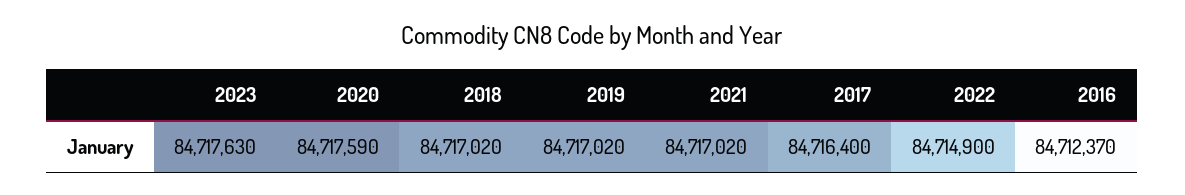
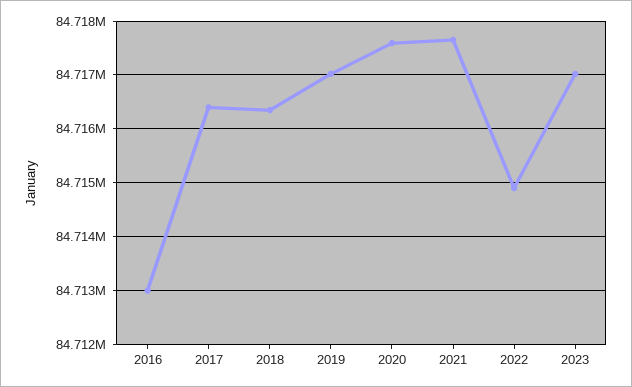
  {
-   "2023": 84717630,
+   "2023": 84717000,
    "2020": 84717590,
-   "2018": 84717020,
+   "2018": 84716400,
    "2019": 84717020,
-   "2021": 84717020,
+   "2021": 84717600,
    "2017": 84716400,
    "2022": 84714900,
-   "2016": 84712370
+   "2016": 84713000
  }

